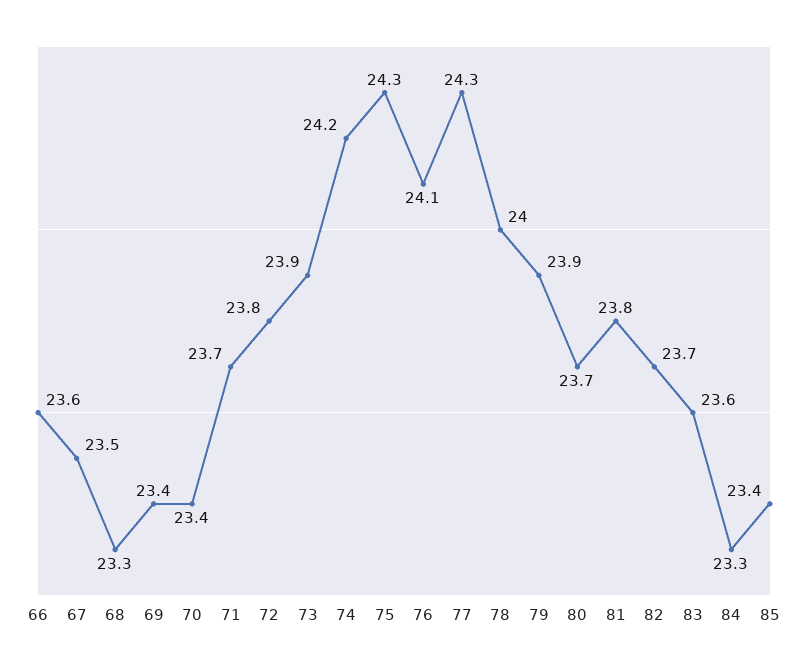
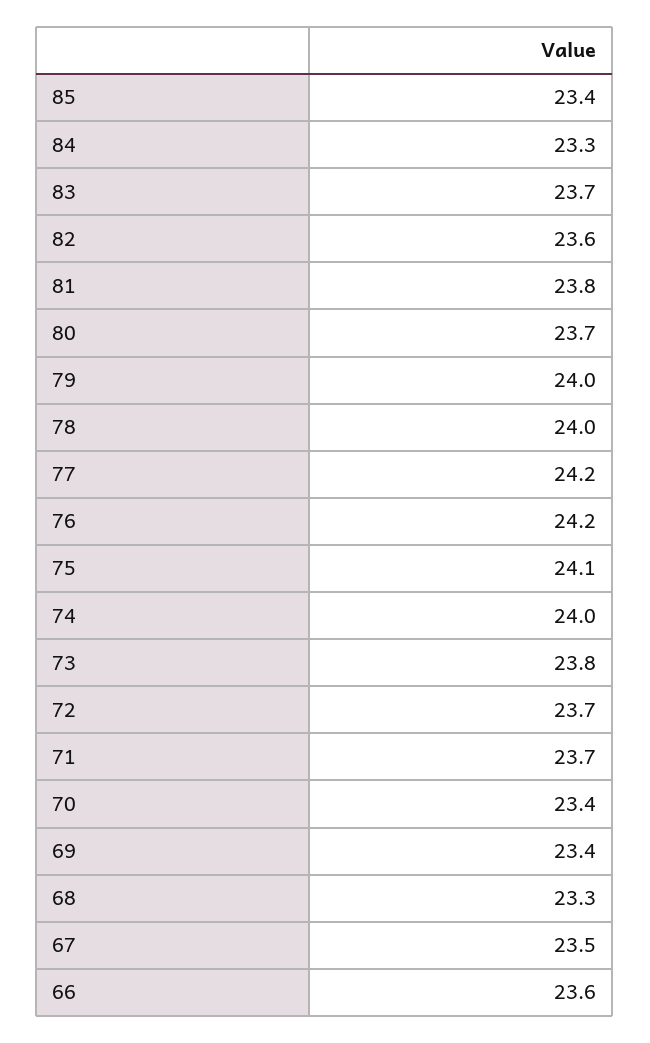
  {
    "66": 23.6,
    "67": 23.5,
    "68": 23.3,
    "69": 23.4,
    "70": 23.4,
    "71": 23.7,
-   "72": 23.8,
+   "72": 23.7,
-   "73": 23.9,
+   "73": 23.8,
-   "74": 24.2,
+   "74": 24,
-   "75": 24.3,
+   "75": 24.1,
-   "76": 24.1,
+   "76": 24.2,
-   "77": 24.3,
+   "77": 24.2,
    "78": 24,
-   "79": 23.9,
+   "79": 24,
    "80": 23.7,
    "81": 23.8,
-   "82": 23.7,
+   "82": 23.6,
-   "83": 23.6,
+   "83": 23.7,
    "84": 23.3,
    "85": 23.4
  }

